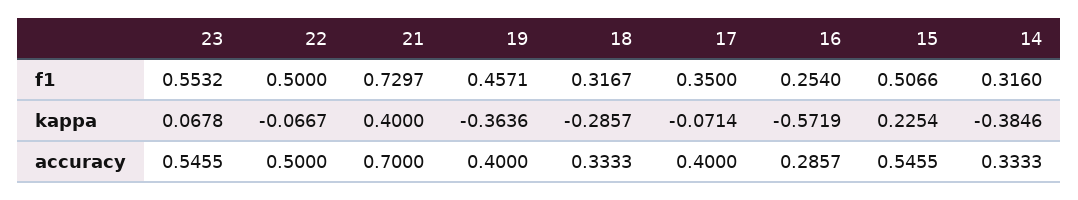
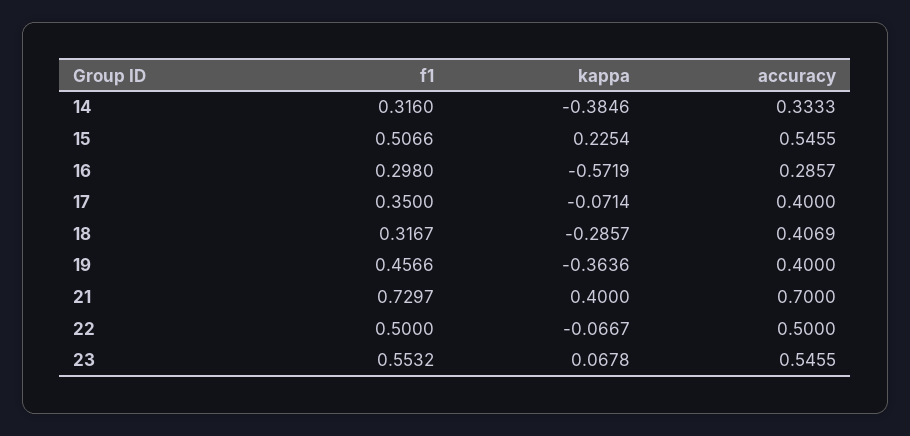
  {
    "23": {
      "f1": 0.5532,
      "kappa": 0.0678,
      "accuracy": 0.5455
    },
    "22": {
      "f1": 0.5,
      "kappa": -0.0667,
      "accuracy": 0.5
    },
    "21": {
      "f1": 0.7297,
      "kappa": 0.4,
      "accuracy": 0.7
    },
    "19": {
-     "f1": 0.4571,
+     "f1": 0.4566,
      "kappa": -0.3636,
      "accuracy": 0.4
    },
    "18": {
      "f1": 0.3167,
      "kappa": -0.2857,
-     "accuracy": 0.3333
+     "accuracy": 0.4069
    },
    "17": {
      "f1": 0.35,
      "kappa": -0.0714,
      "accuracy": 0.4
    },
    "16": {
-     "f1": 0.254,
+     "f1": 0.298,
      "kappa": -0.5719,
      "accuracy": 0.2857
    },
    "15": {
      "f1": 0.5066,
      "kappa": 0.2254,
      "accuracy": 0.5455
    },
    "14": {
      "f1": 0.316,
      "kappa": -0.3846,
      "accuracy": 0.3333
    }
  }

